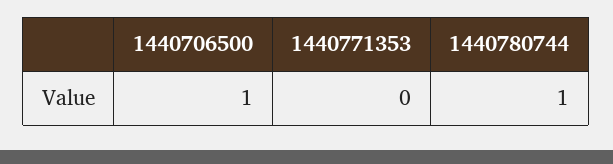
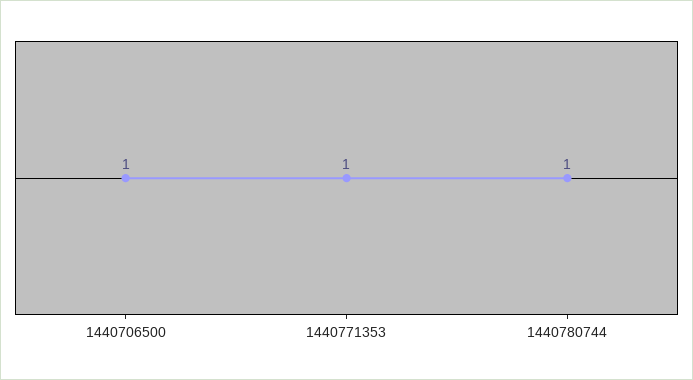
  {
    "1440706500": 1,
-   "1440771353": 0,
+   "1440771353": 1,
    "1440780744": 1
  }

